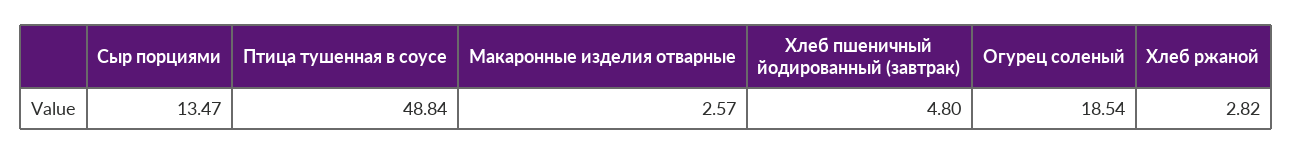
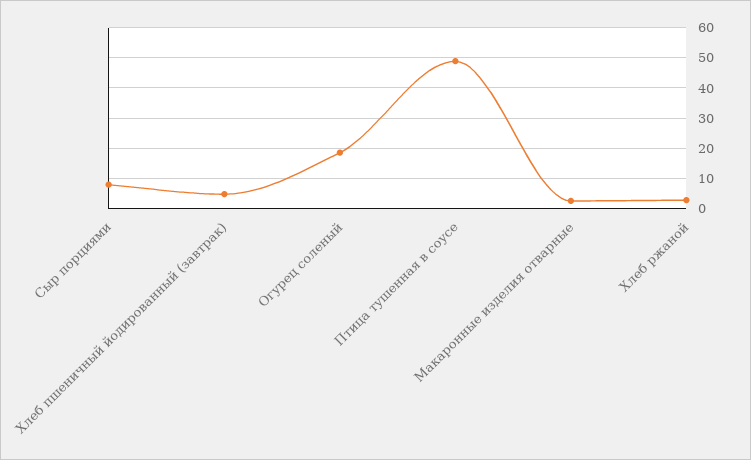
  {
-   "Сыр порциями": 13.47,
+   "Сыр порциями": 8,
    "Птица тушенная в соусе": 48.84,
    "Макаронные изделия отварные": 2.57,
    "Хлеб пшеничный йодированный (завтрак)": 4.8,
    "Огурец соленый": 18.54,
    "Хлеб ржаной": 2.82
  }

